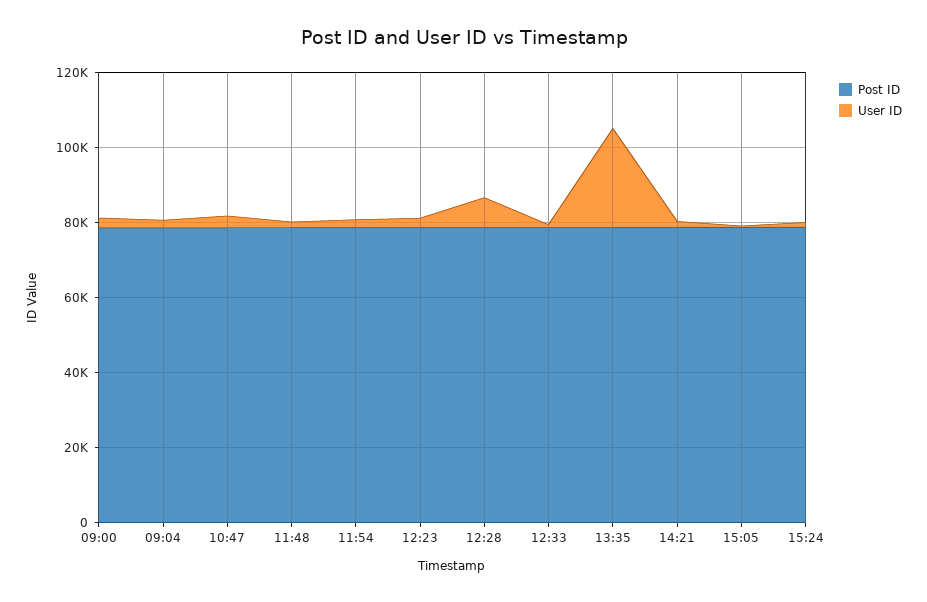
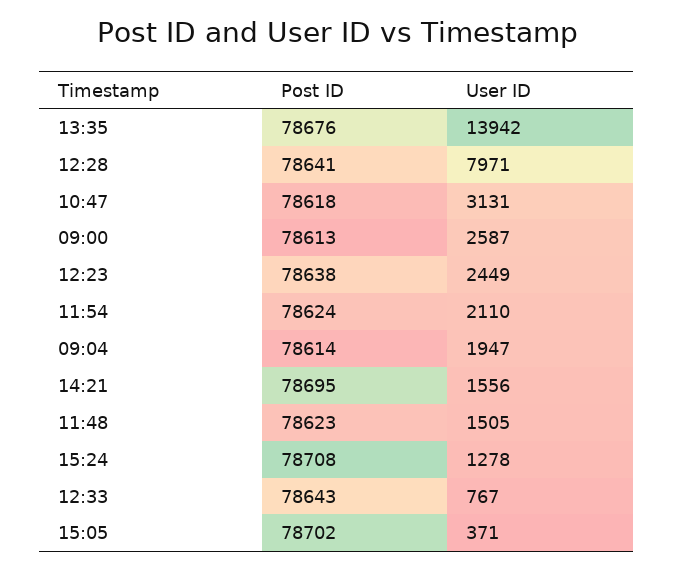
  {
    "Post ID": {
      "09:00": 78613,
      "09:04": 78614,
      "10:47": 78618,
      "11:48": 78623,
      "11:54": 78624,
      "12:23": 78638,
      "12:28": 78641,
      "12:33": 78643,
      "13:35": 78676,
      "14:21": 78695,
      "15:05": 78702,
      "15:24": 78708
    },
    "User ID": {
      "09:00": 2587,
      "09:04": 1947,
      "10:47": 3131,
      "11:48": 1505,
      "11:54": 2110,
      "12:23": 2449,
      "12:28": 7971,
      "12:33": 767,
-     "13:35": 25000,
+     "13:35": 13942,
      "14:21": 1556,
      "15:05": 371,
      "15:24": 1278
    }
  }

